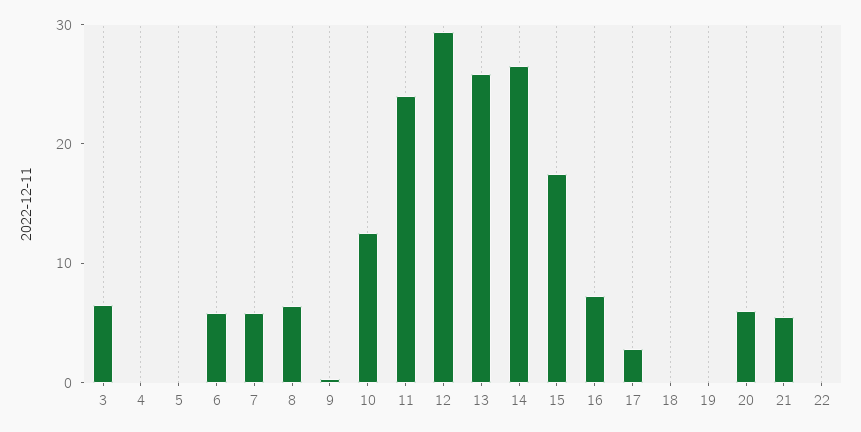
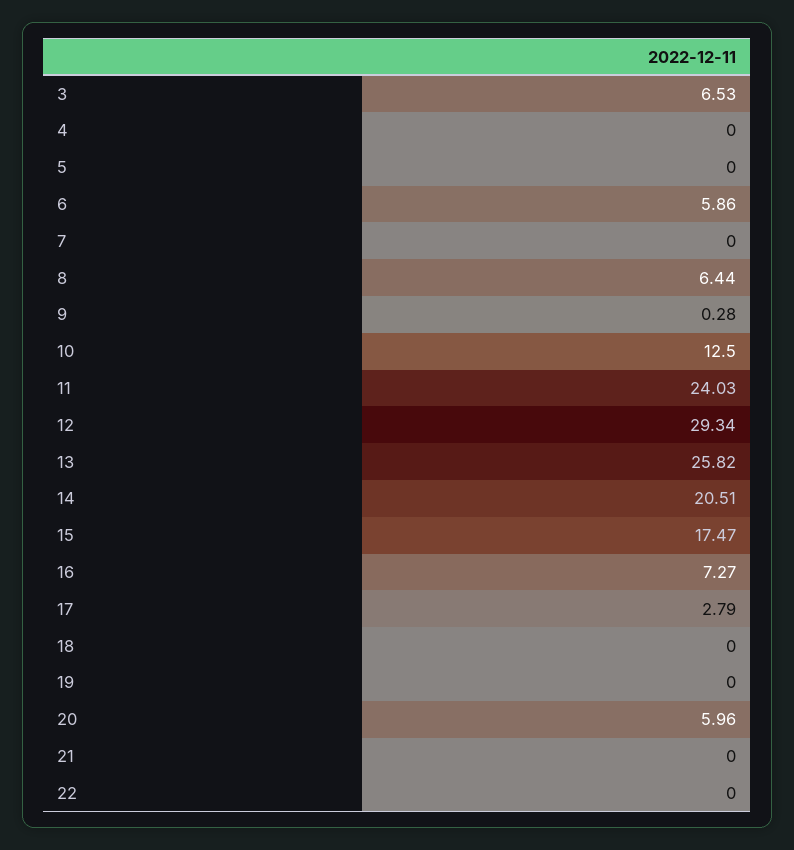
  {
    "3": 6.53,
    "4": 0,
    "5": 0,
    "6": 5.86,
-   "7": 6,
+   "7": 0,
    "8": 6.44,
    "9": 0.28,
    "10": 12.5,
    "11": 24.03,
    "12": 29.34,
    "13": 25.82,
-   "14": 26,
+   "14": 20.51,
    "15": 17.47,
    "16": 7.27,
    "17": 2.79,
    "18": 0,
    "19": 0,
    "20": 5.96,
-   "21": 6,
+   "21": 0,
    "22": 0
  }

